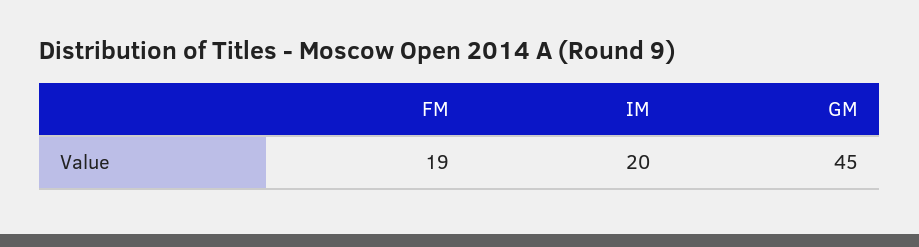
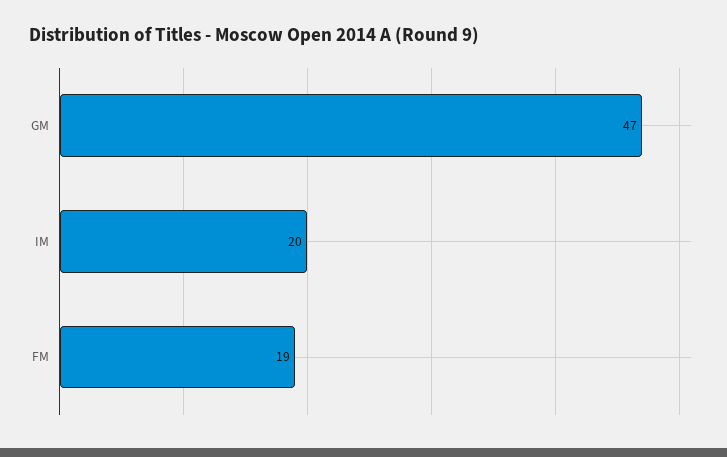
  {
    "FM": 19,
    "IM": 20,
-   "GM": 45
+   "GM": 47
  }

